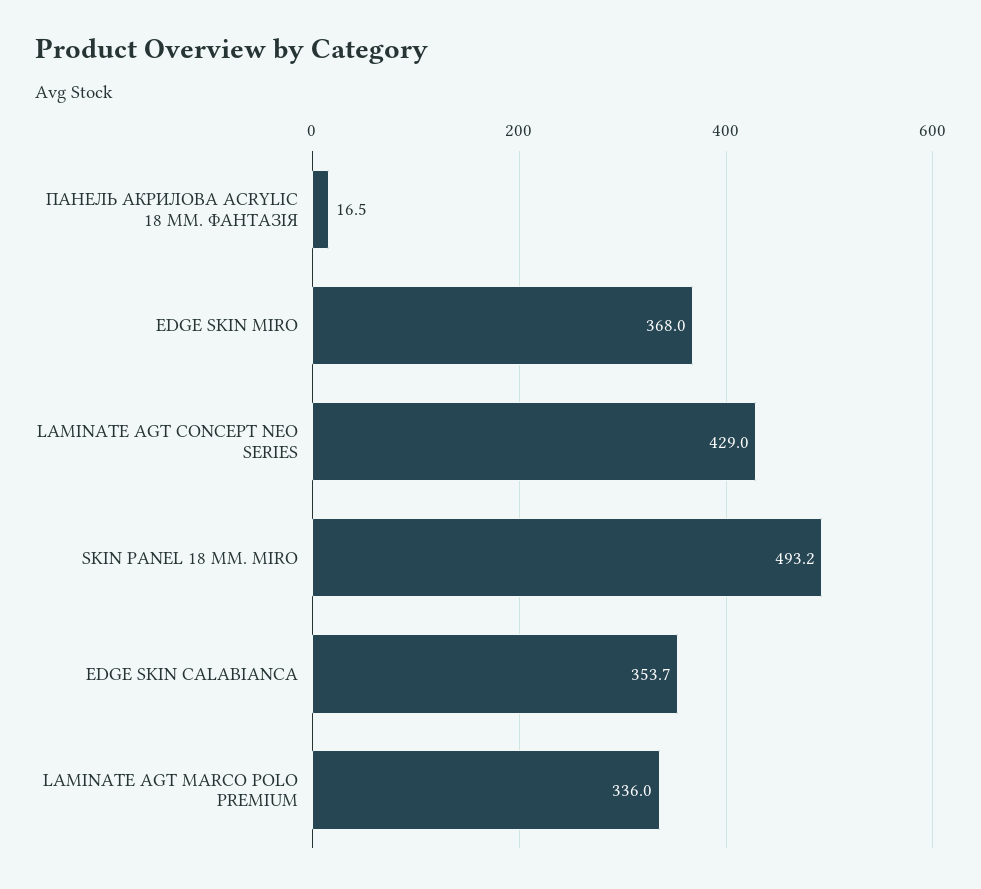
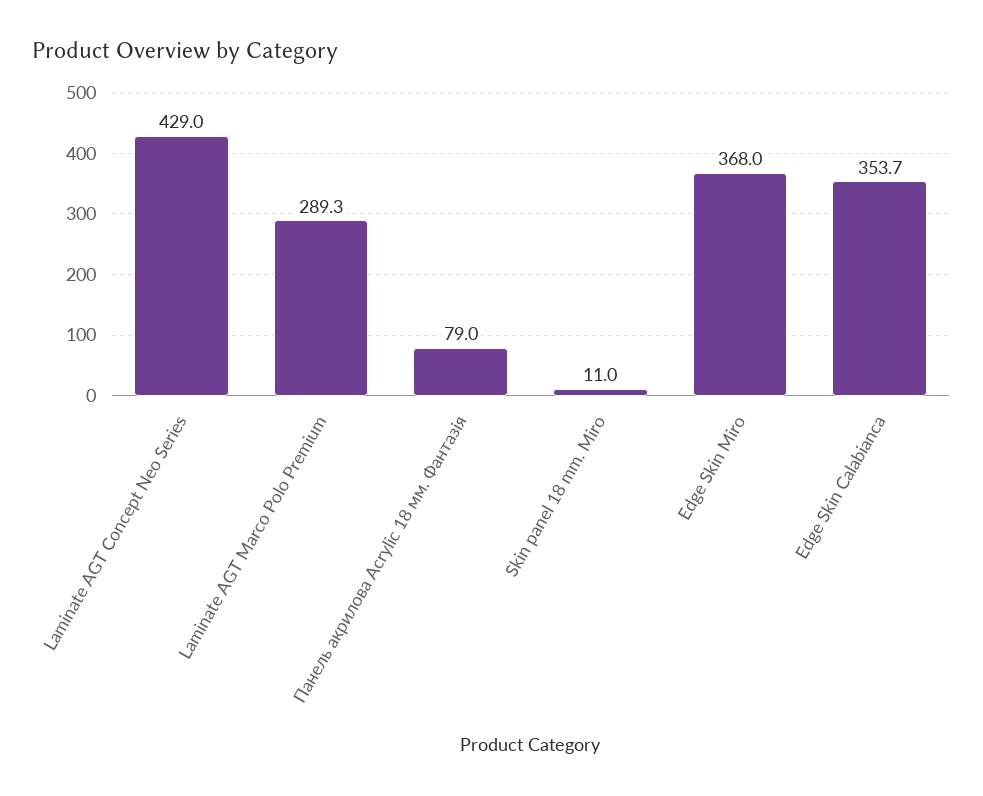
  {
-   "ПАНЕЛЬ АКРИЛОВА ACRYLIC 18 ММ. ФАНТАЗІЯ": 16.5,
+   "ПАНЕЛЬ АКРИЛОВА ACRYLIC 18 ММ. ФАНТАЗІЯ": 79,
    "EDGE SKIN MIRO": 368,
    "LAMINATE AGT CONCEPT NEO SERIES": 429,
-   "SKIN PANEL 18 MM. MIRO": 493.2,
+   "SKIN PANEL 18 MM. MIRO": 11,
    "EDGE SKIN CALABIANCA": 353.7,
-   "LAMINATE AGT MARCO POLO PREMIUM": 336
+   "LAMINATE AGT MARCO POLO PREMIUM": 289.3
  }

